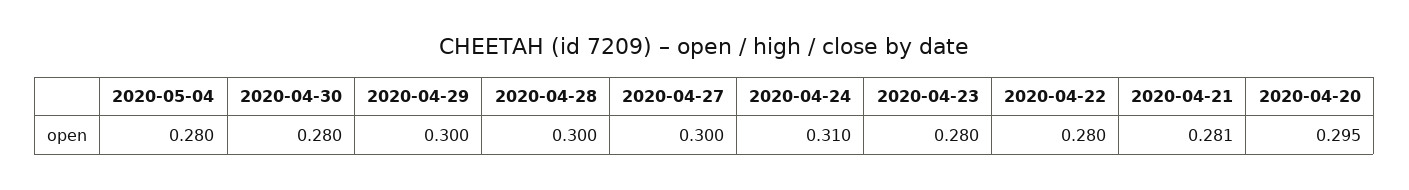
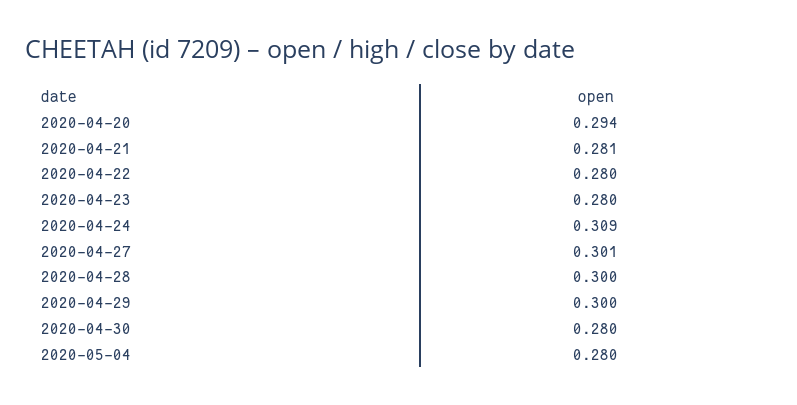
  {
    "2020-05-04": 0.28,
    "2020-04-30": 0.28,
    "2020-04-29": 0.3,
    "2020-04-28": 0.3,
-   "2020-04-27": 0.3,
+   "2020-04-27": 0.301,
-   "2020-04-24": 0.31,
+   "2020-04-24": 0.309,
    "2020-04-23": 0.28,
    "2020-04-22": 0.28,
    "2020-04-21": 0.281,
-   "2020-04-20": 0.295
+   "2020-04-20": 0.294
  }

